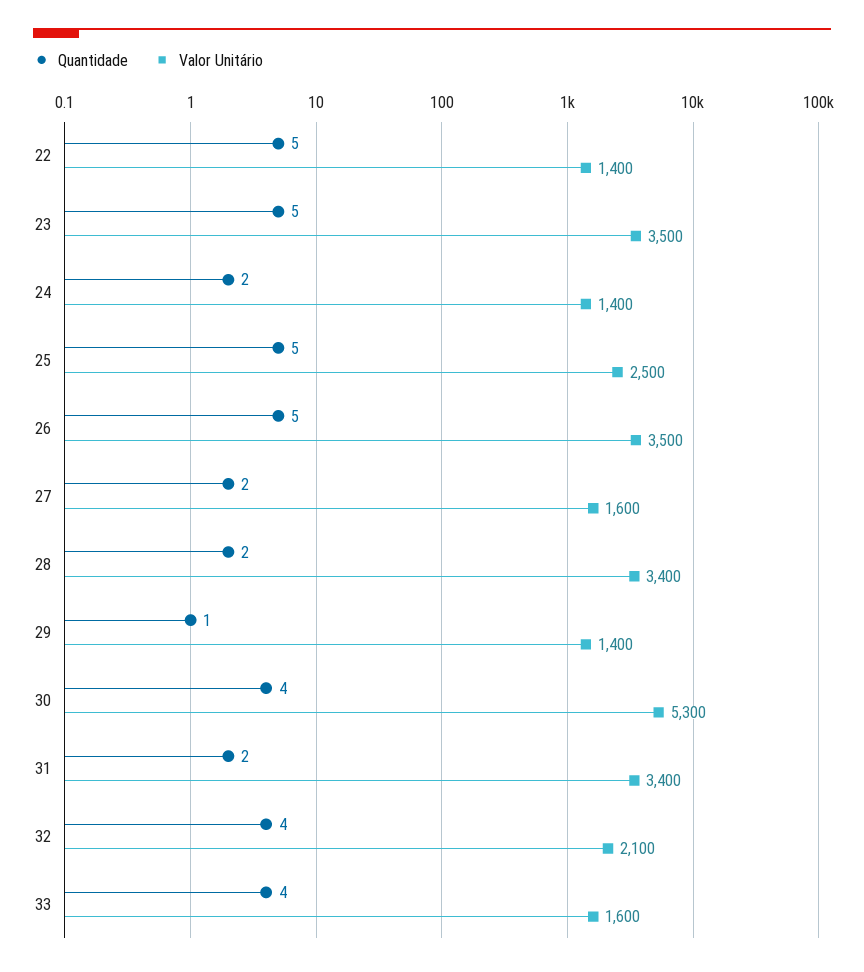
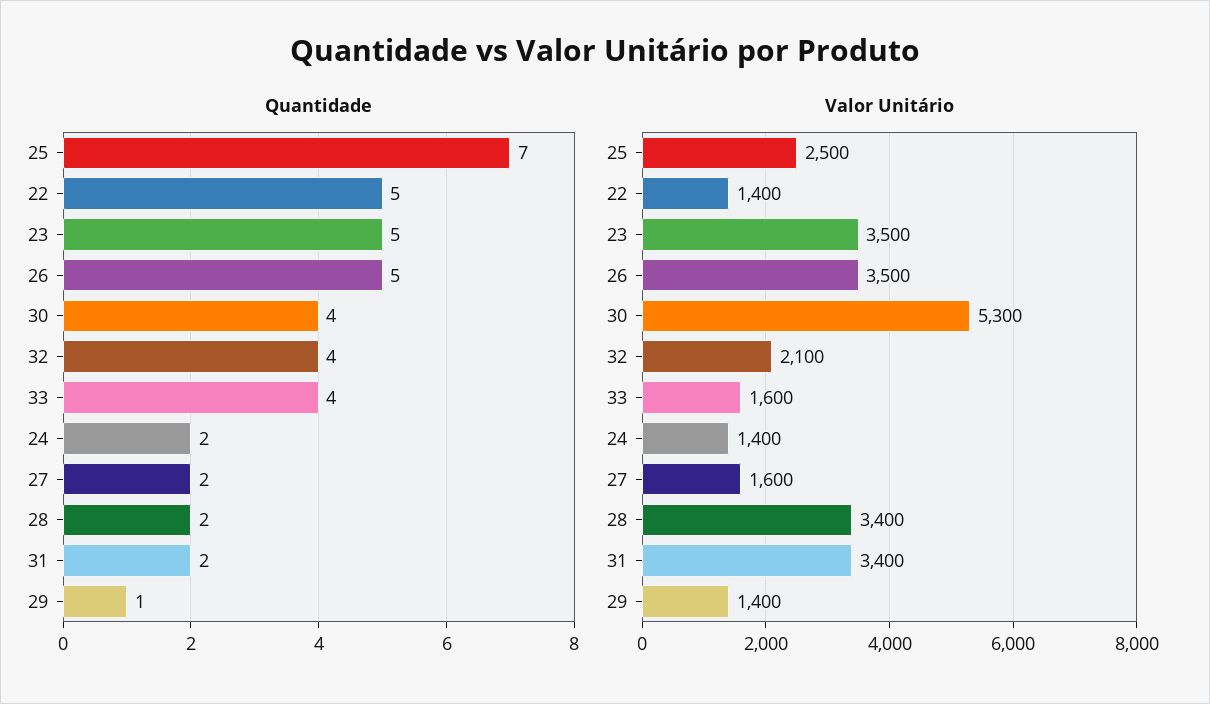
  {
    "Quantidade": {
      "22": 5,
      "23": 5,
      "24": 2,
-     "25": 5,
+     "25": 7,
      "26": 5,
      "27": 2,
      "28": 2,
      "29": 1,
      "30": 4,
      "31": 2,
      "32": 4,
      "33": 4
    },
    "Valor Unitário": {
      "22": 1400,
      "23": 3500,
      "24": 1400,
      "25": 2500,
      "26": 3500,
      "27": 1600,
      "28": 3400,
      "29": 1400,
      "30": 5300,
      "31": 3400,
      "32": 2100,
      "33": 1600
    }
  }

